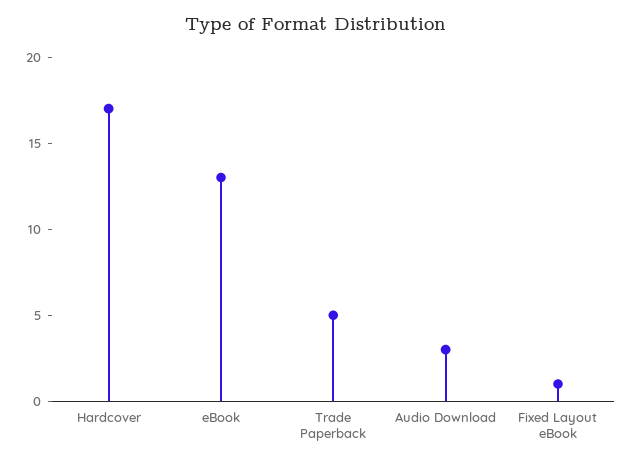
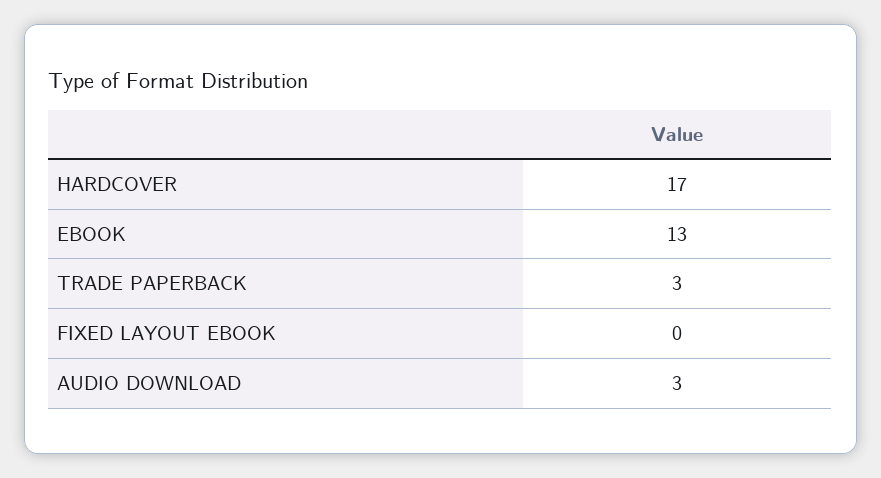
  {
    "Hardcover": 17,
    "eBook": 13,
-   "Trade Paperback": 5,
+   "Trade Paperback": 3,
    "Audio Download": 3,
-   "Fixed Layout eBook": 1
+   "Fixed Layout eBook": 0
  }

